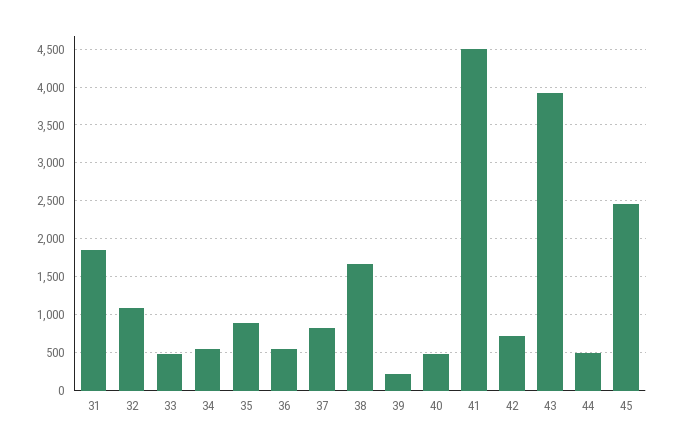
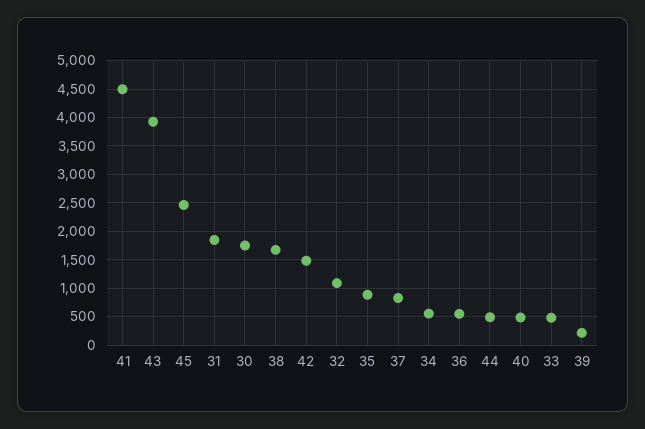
  {
    "31": 1800,
    "32": 1100,
    "33": 500,
    "34": 600,
    "35": 900,
    "36": 500,
    "37": 800,
    "38": 1700,
    "39": 200,
    "40": 500,
    "41": 4500,
-   "42": 700,
+   "42": 1500,
    "43": 3900,
    "44": 500,
-   "45": 2500
+   "45": 2500,
+   "30": 1750
  }

